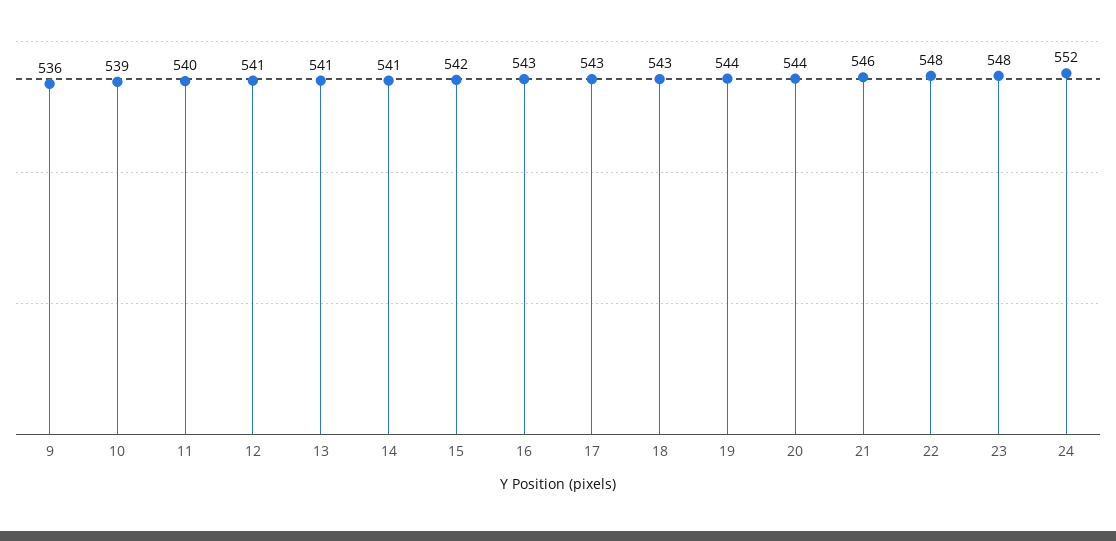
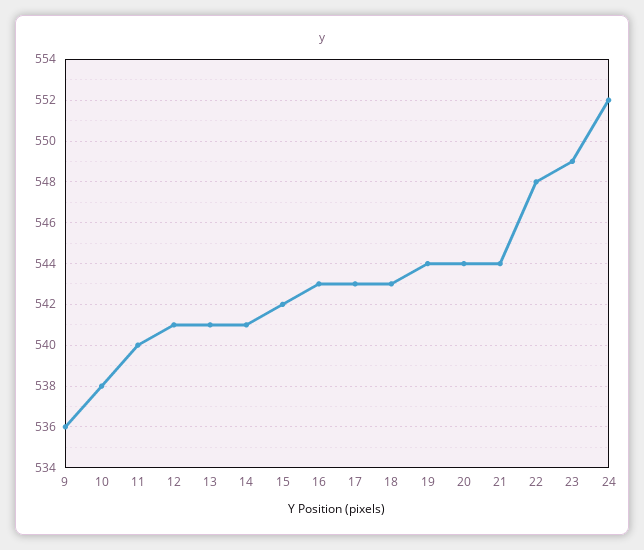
  {
    "9": 536,
-   "10": 539,
+   "10": 538,
    "11": 540,
    "12": 541,
    "13": 541,
    "14": 541,
    "15": 542,
    "16": 543,
    "17": 543,
    "18": 543,
    "19": 544,
    "20": 544,
-   "21": 546,
+   "21": 544,
    "22": 548,
-   "23": 548,
+   "23": 549,
    "24": 552
  }

